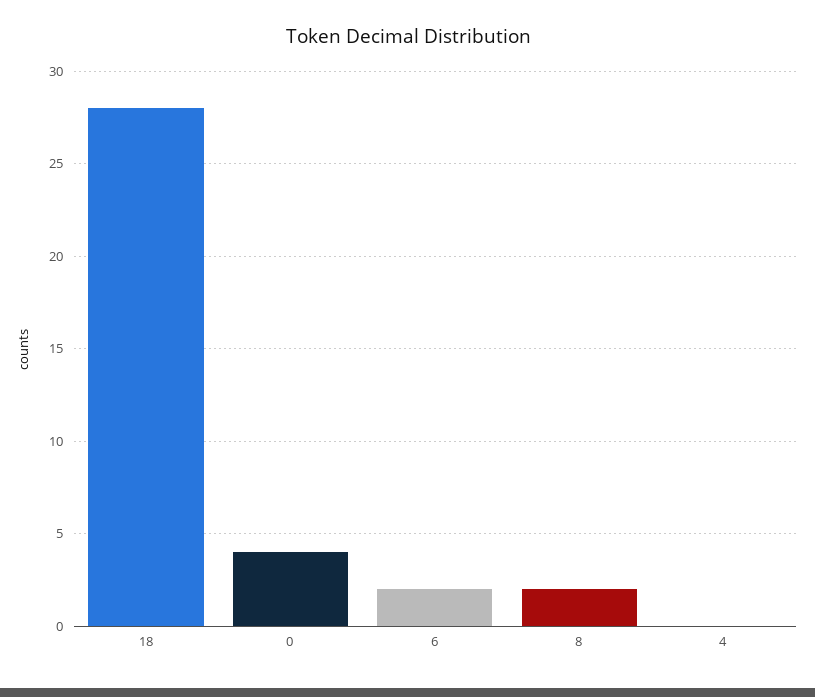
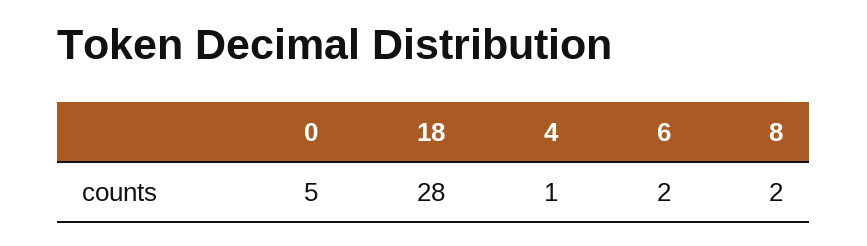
  {
    "18": 28,
-   "0": 4,
+   "0": 5,
    "6": 2,
    "8": 2,
-   "4": 0
+   "4": 1
  }

